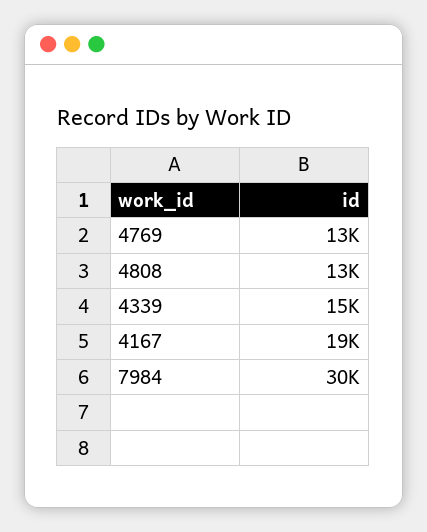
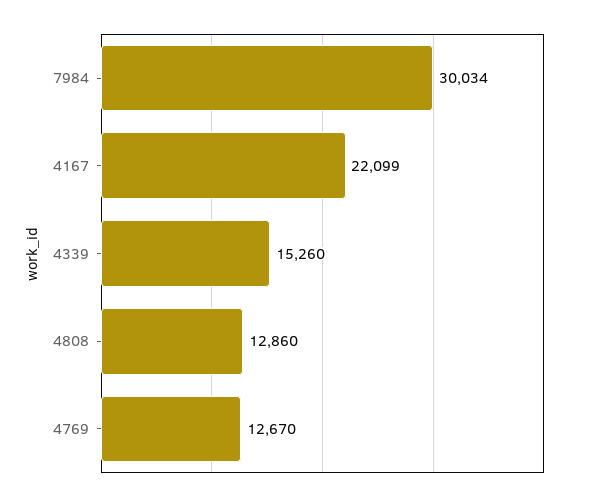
  {
    "4769": 12670,
    "4808": 12860,
    "4339": 15260,
-   "4167": 19000,
+   "4167": 22099,
    "7984": 30034
  }

